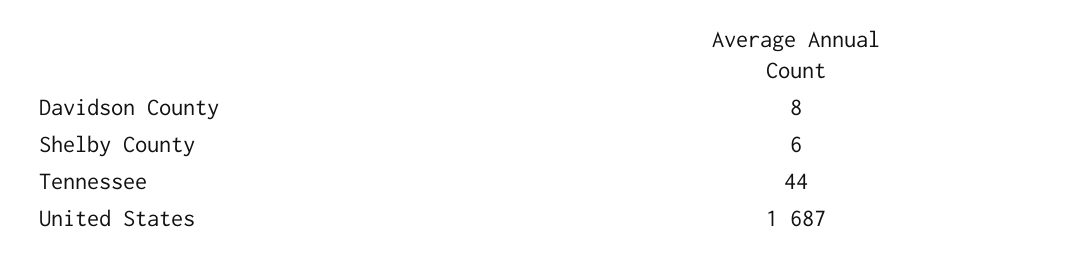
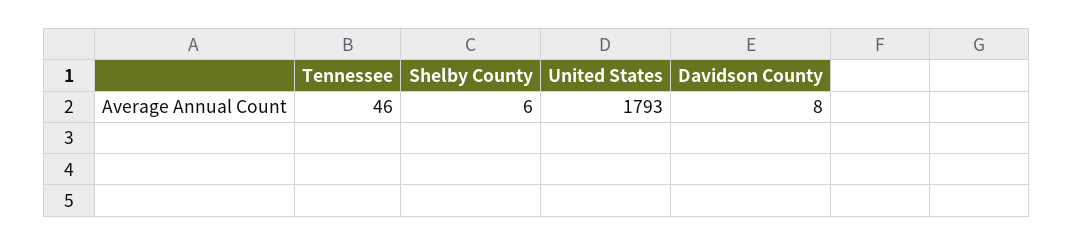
  {
    "Davidson County": 8,
    "Shelby County": 6,
-   "Tennessee": 44,
+   "Tennessee": 46,
-   "United States": 1687
+   "United States": 1793
  }

